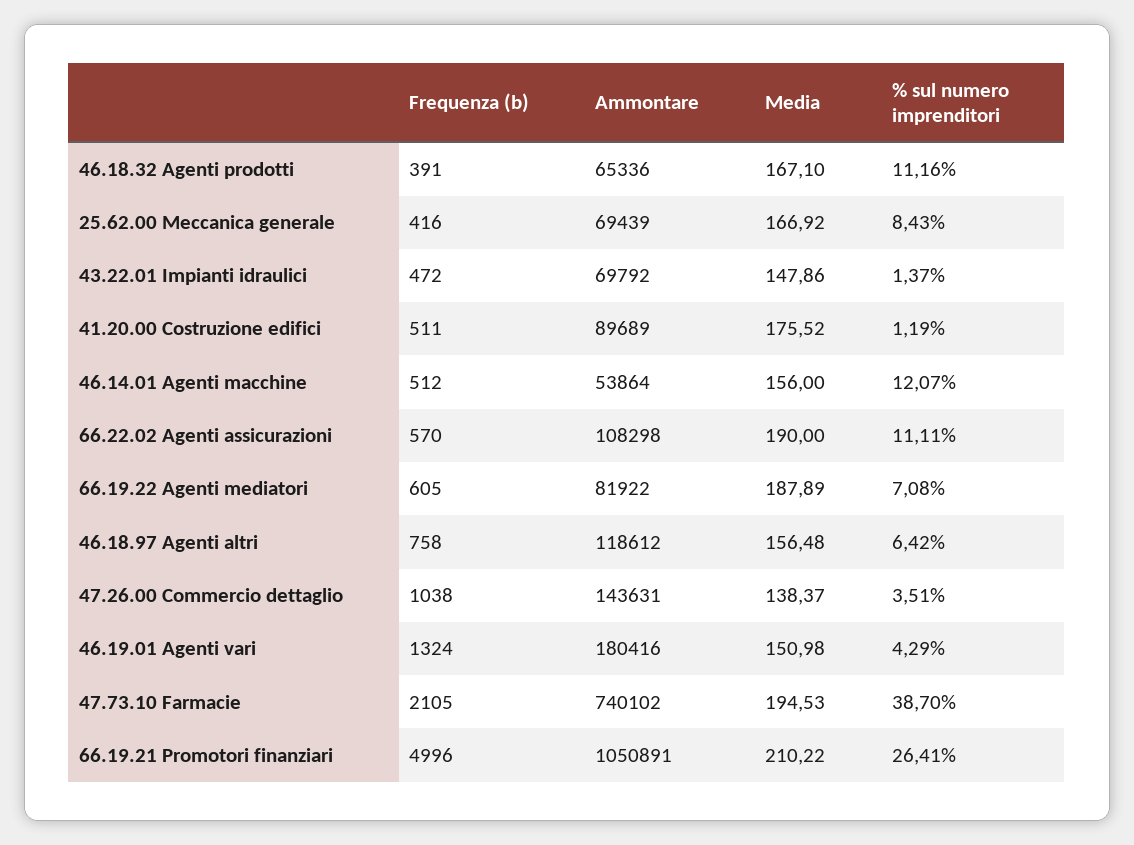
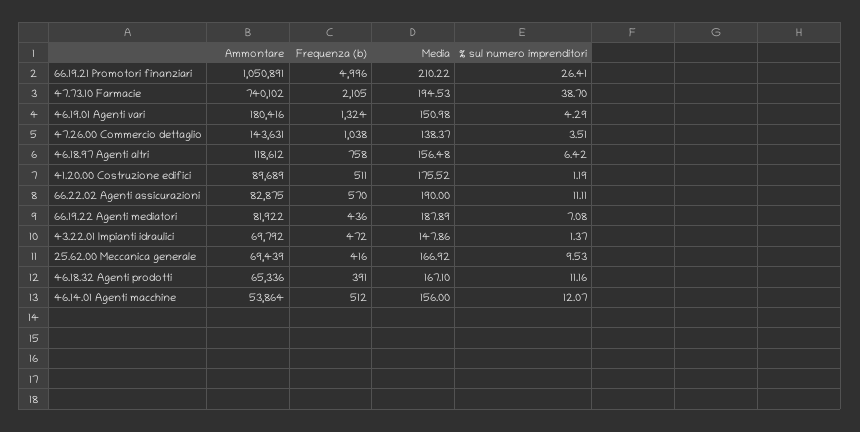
  {
    "Frequenza (b)": {
      "46.18.32 Agenti prodotti": 391,
      "25.62.00 Meccanica generale": 416,
      "43.22.01 Impianti idraulici": 472,
      "41.20.00 Costruzione edifici": 511,
      "46.14.01 Agenti macchine": 512,
      "66.22.02 Agenti assicurazioni": 570,
-     "66.19.22 Agenti mediatori": 605,
+     "66.19.22 Agenti mediatori": 436,
      "46.18.97 Agenti altri": 758,
      "47.26.00 Commercio dettaglio": 1038,
      "46.19.01 Agenti vari": 1324,
      "47.73.10 Farmacie": 2105,
      "66.19.21 Promotori finanziari": 4996
    },
    "Ammontare": {
      "46.18.32 Agenti prodotti": 65336,
      "25.62.00 Meccanica generale": 69439,
      "43.22.01 Impianti idraulici": 69792,
      "41.20.00 Costruzione edifici": 89689,
      "46.14.01 Agenti macchine": 53864,
-     "66.22.02 Agenti assicurazioni": 108298,
+     "66.22.02 Agenti assicurazioni": 82875,
      "66.19.22 Agenti mediatori": 81922,
      "46.18.97 Agenti altri": 118612,
      "47.26.00 Commercio dettaglio": 143631,
      "46.19.01 Agenti vari": 180416,
      "47.73.10 Farmacie": 740102,
      "66.19.21 Promotori finanziari": 1050891
    },
    "Media": {
      "46.18.32 Agenti prodotti": 167.1,
      "25.62.00 Meccanica generale": 166.92,
      "43.22.01 Impianti idraulici": 147.86,
      "41.20.00 Costruzione edifici": 175.52,
      "46.14.01 Agenti macchine": 156,
      "66.22.02 Agenti assicurazioni": 190,
      "66.19.22 Agenti mediatori": 187.89,
      "46.18.97 Agenti altri": 156.48,
      "47.26.00 Commercio dettaglio": 138.37,
      "46.19.01 Agenti vari": 150.98,
      "47.73.10 Farmacie": 194.53,
      "66.19.21 Promotori finanziari": 210.22
    },
    "% sul numero imprenditori": {
      "46.18.32 Agenti prodotti": 11.16,
-     "25.62.00 Meccanica generale": 8.43,
+     "25.62.00 Meccanica generale": 9.53,
      "43.22.01 Impianti idraulici": 1.37,
      "41.20.00 Costruzione edifici": 1.19,
      "46.14.01 Agenti macchine": 12.07,
      "66.22.02 Agenti assicurazioni": 11.11,
      "66.19.22 Agenti mediatori": 7.08,
      "46.18.97 Agenti altri": 6.42,
      "47.26.00 Commercio dettaglio": 3.51,
      "46.19.01 Agenti vari": 4.29,
      "47.73.10 Farmacie": 38.7,
      "66.19.21 Promotori finanziari": 26.41
    }
  }

